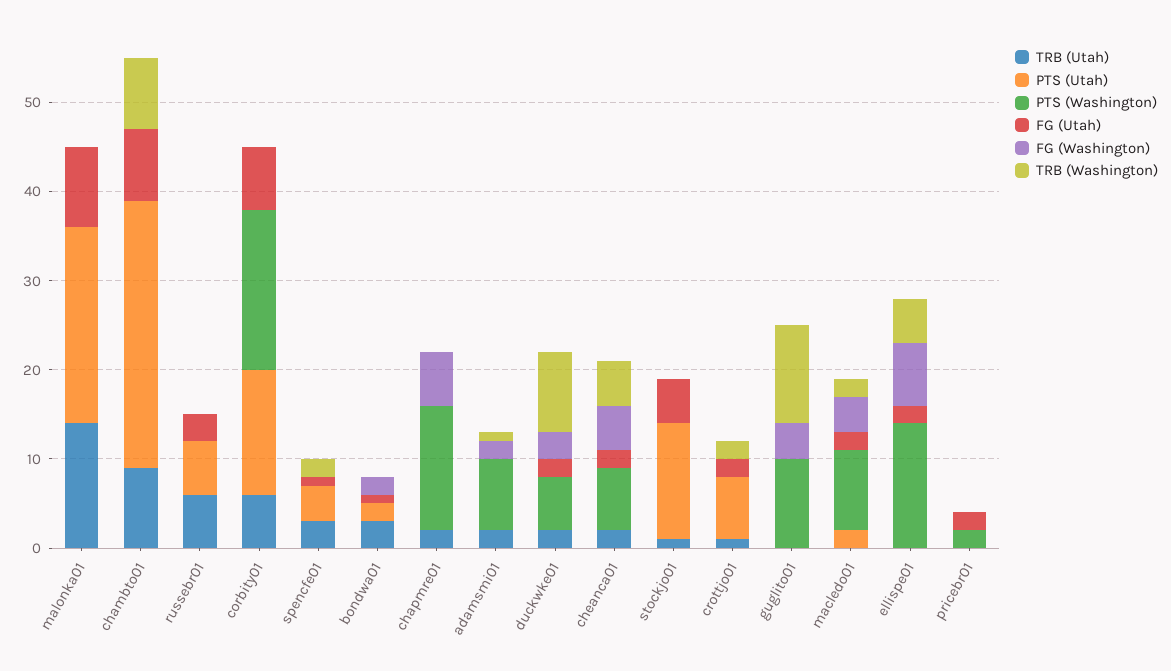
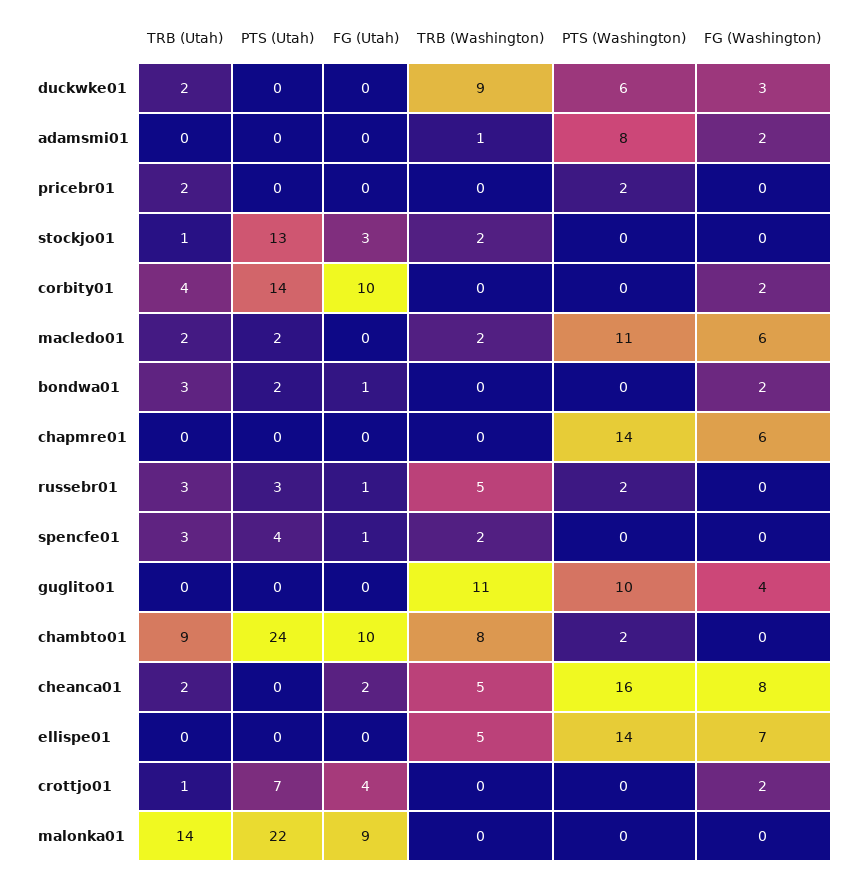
  {
    "TRB (Utah)": {
      "malonka01": 14,
      "chambto01": 9,
-     "russebr01": 6,
+     "russebr01": 3,
-     "corbity01": 6,
+     "corbity01": 4,
      "spencfe01": 3,
      "bondwa01": 3,
-     "chapmre01": 2,
+     "chapmre01": 0,
-     "adamsmi01": 2,
+     "adamsmi01": 0,
      "duckwke01": 2,
      "cheanca01": 2,
      "stockjo01": 1,
      "crottjo01": 1,
      "guglito01": 0,
-     "macledo01": 0,
+     "macledo01": 2,
      "ellispe01": 0,
-     "pricebr01": 0
+     "pricebr01": 2
    },
    "PTS (Utah)": {
      "malonka01": 22,
-     "chambto01": 30,
+     "chambto01": 24,
-     "russebr01": 6,
+     "russebr01": 3,
      "corbity01": 14,
      "spencfe01": 4,
      "bondwa01": 2,
      "chapmre01": 0,
      "adamsmi01": 0,
      "duckwke01": 0,
      "cheanca01": 0,
      "stockjo01": 13,
      "crottjo01": 7,
      "guglito01": 0,
      "macledo01": 2,
      "ellispe01": 0,
      "pricebr01": 0
    },
    "PTS (Washington)": {
      "malonka01": 0,
-     "chambto01": 0,
+     "chambto01": 2,
-     "russebr01": 0,
+     "russebr01": 2,
-     "corbity01": 18,
+     "corbity01": 0,
      "spencfe01": 0,
      "bondwa01": 0,
      "chapmre01": 14,
      "adamsmi01": 8,
      "duckwke01": 6,
-     "cheanca01": 7,
+     "cheanca01": 16,
      "stockjo01": 0,
      "crottjo01": 0,
      "guglito01": 10,
-     "macledo01": 9,
+     "macledo01": 11,
      "ellispe01": 14,
      "pricebr01": 2
    },
    "FG (Utah)": {
      "malonka01": 9,
-     "chambto01": 8,
+     "chambto01": 10,
-     "russebr01": 3,
+     "russebr01": 1,
-     "corbity01": 7,
+     "corbity01": 10,
      "spencfe01": 1,
      "bondwa01": 1,
      "chapmre01": 0,
      "adamsmi01": 0,
-     "duckwke01": 2,
+     "duckwke01": 0,
      "cheanca01": 2,
-     "stockjo01": 5,
+     "stockjo01": 3,
-     "crottjo01": 2,
+     "crottjo01": 4,
      "guglito01": 0,
-     "macledo01": 2,
+     "macledo01": 0,
-     "ellispe01": 2,
+     "ellispe01": 0,
-     "pricebr01": 2
+     "pricebr01": 0
    },
    "FG (Washington)": {
      "malonka01": 0,
      "chambto01": 0,
      "russebr01": 0,
-     "corbity01": 0,
+     "corbity01": 2,
      "spencfe01": 0,
      "bondwa01": 2,
      "chapmre01": 6,
      "adamsmi01": 2,
      "duckwke01": 3,
-     "cheanca01": 5,
+     "cheanca01": 8,
      "stockjo01": 0,
-     "crottjo01": 0,
+     "crottjo01": 2,
      "guglito01": 4,
-     "macledo01": 4,
+     "macledo01": 6,
      "ellispe01": 7,
      "pricebr01": 0
    },
    "TRB (Washington)": {
      "malonka01": 0,
      "chambto01": 8,
-     "russebr01": 0,
+     "russebr01": 5,
      "corbity01": 0,
      "spencfe01": 2,
      "bondwa01": 0,
      "chapmre01": 0,
      "adamsmi01": 1,
      "duckwke01": 9,
      "cheanca01": 5,
-     "stockjo01": 0,
+     "stockjo01": 2,
-     "crottjo01": 2,
+     "crottjo01": 0,
      "guglito01": 11,
      "macledo01": 2,
      "ellispe01": 5,
      "pricebr01": 0
    }
  }

